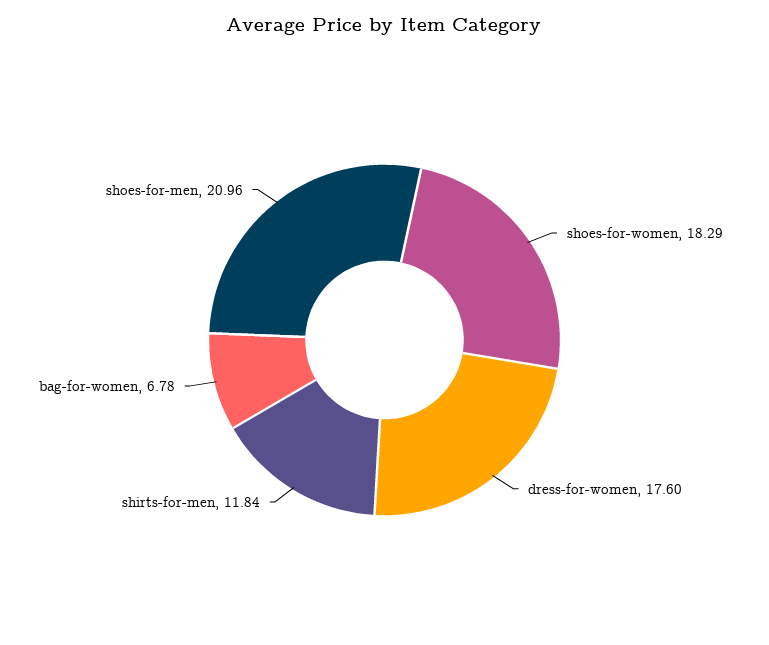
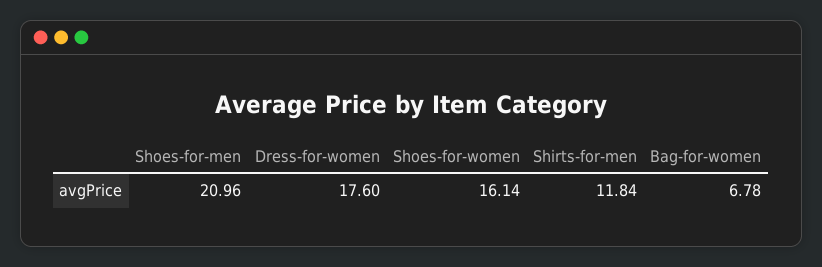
  {
-   "shoes-for-women": 18.29,
+   "shoes-for-women": 16.14,
    "dress-for-women": 17.6,
    "shirts-for-men": 11.84,
    "bag-for-women": 6.78,
    "shoes-for-men": 20.96
  }

